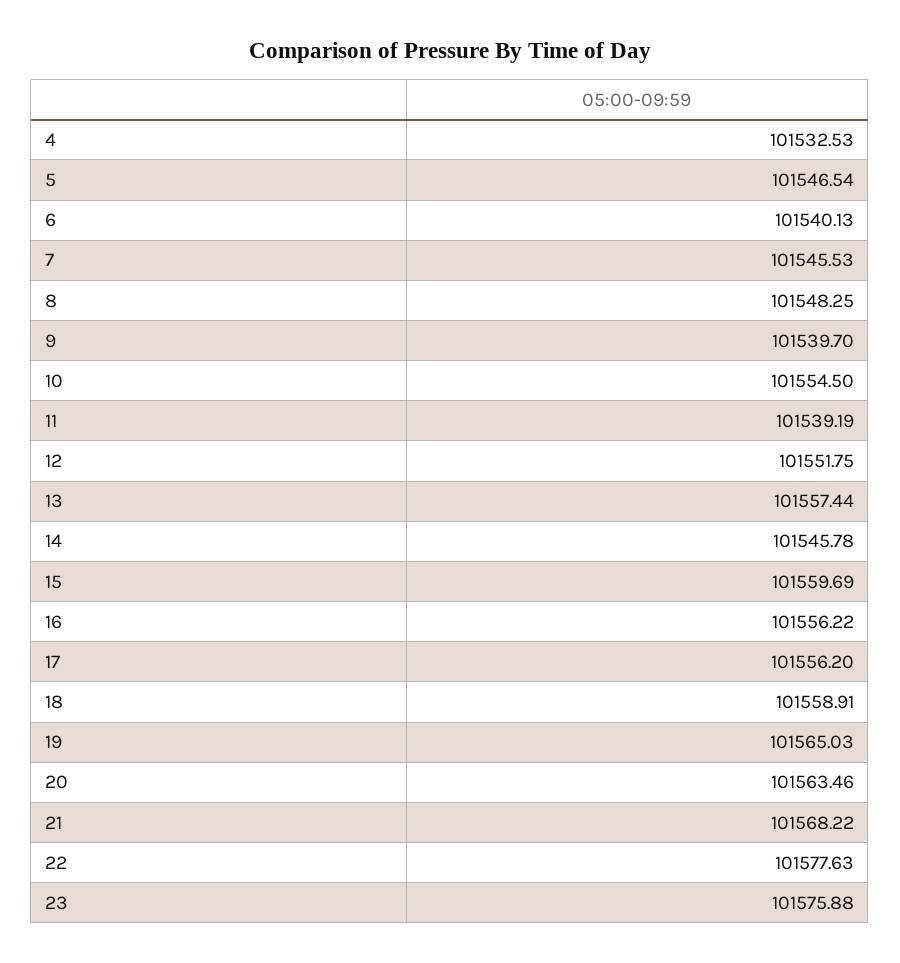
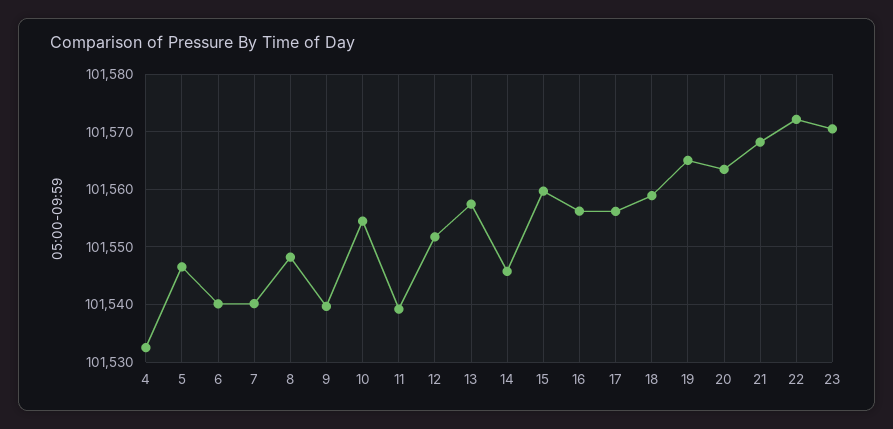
  {
    "4": 101532.53,
    "5": 101546.54,
    "6": 101540.13,
-   "7": 101545.53,
+   "7": 101540,
    "8": 101548.25,
    "9": 101539.7,
    "10": 101554.5,
    "11": 101539.19,
    "12": 101551.75,
    "13": 101557.44,
    "14": 101545.78,
    "15": 101559.69,
    "16": 101556.22,
    "17": 101556.2,
    "18": 101558.91,
    "19": 101565.03,
    "20": 101563.46,
    "21": 101568.22,
-   "22": 101577.63,
+   "22": 101572,
-   "23": 101575.88
+   "23": 101570
  }

